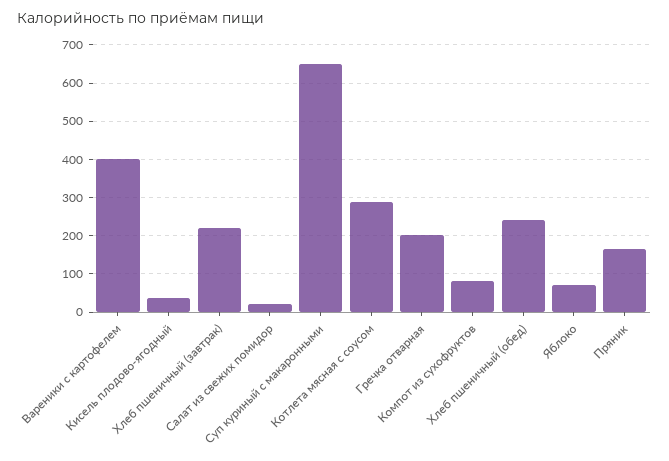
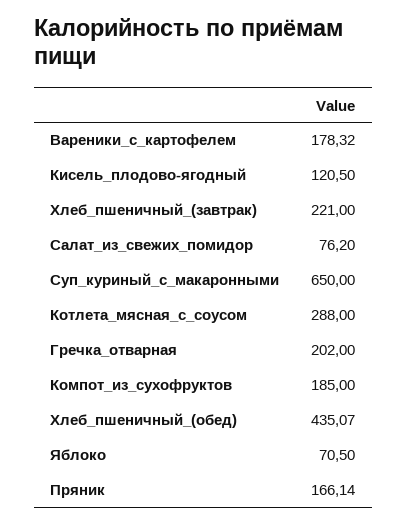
  {
-   "Вареники с картофелем": 400,
+   "Вареники с картофелем": 178.32,
-   "Кисель плодово-ягодный": 40,
+   "Кисель плодово-ягодный": 120.5,
    "Хлеб пшеничный (завтрак)": 221,
-   "Салат из свежих помидор": 20,
+   "Салат из свежих помидор": 76.2,
    "Суп куриный с макаронными": 650,
    "Котлета мясная с соусом": 288,
    "Гречка отварная": 202,
-   "Компот из сухофруктов": 80,
+   "Компот из сухофруктов": 185,
-   "Хлеб пшеничный (обед)": 240,
+   "Хлеб пшеничный (обед)": 435.07,
    "Яблоко": 70.5,
    "Пряник": 166.14
  }

